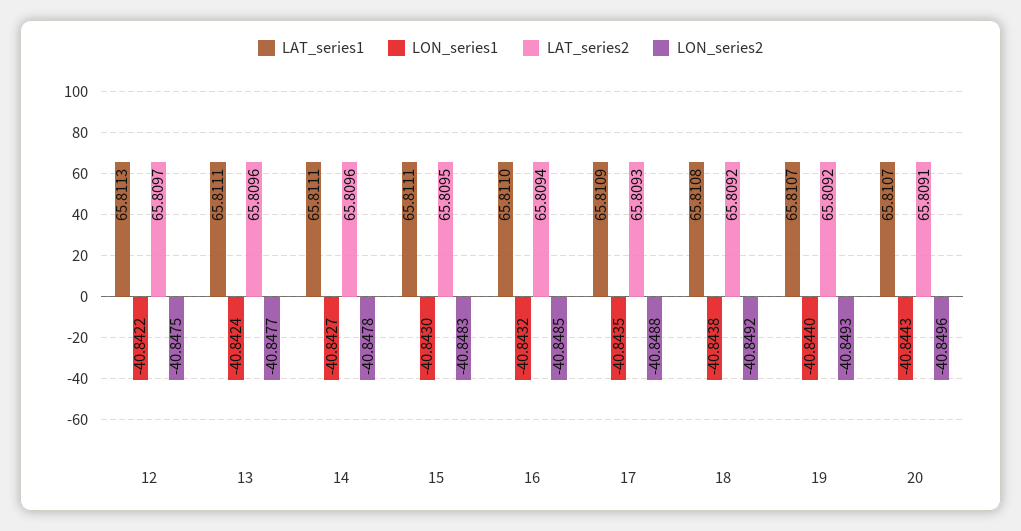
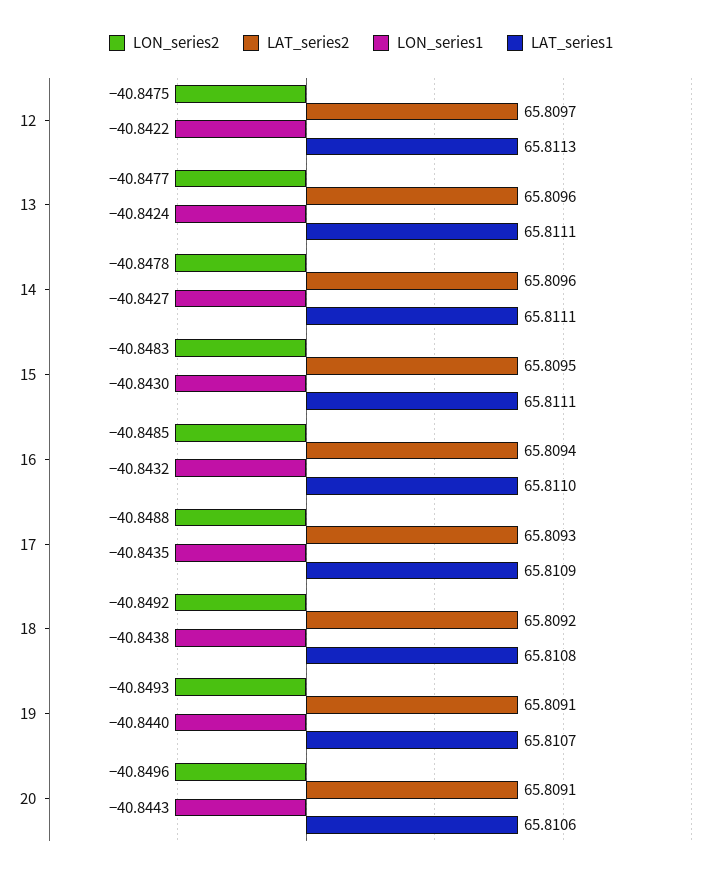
  {
    "LAT_series1": {
      "12": 65.8113,
      "13": 65.8111,
      "14": 65.8111,
      "15": 65.8111,
      "16": 65.811,
      "17": 65.8109,
      "18": 65.8108,
      "19": 65.8107,
-     "20": 65.8107
+     "20": 65.8106
    },
    "LON_series1": {
      "12": -40.8422,
      "13": -40.8424,
      "14": -40.8427,
      "15": -40.843,
      "16": -40.8432,
      "17": -40.8435,
      "18": -40.8438,
      "19": -40.844,
      "20": -40.8443
    },
    "LAT_series2": {
      "12": 65.8097,
      "13": 65.8096,
      "14": 65.8096,
      "15": 65.8095,
      "16": 65.8094,
      "17": 65.8093,
      "18": 65.8092,
-     "19": 65.8092,
+     "19": 65.8091,
      "20": 65.8091
    },
    "LON_series2": {
      "12": -40.8475,
      "13": -40.8477,
      "14": -40.8478,
      "15": -40.8483,
      "16": -40.8485,
      "17": -40.8488,
      "18": -40.8492,
      "19": -40.8493,
      "20": -40.8496
    }
  }

